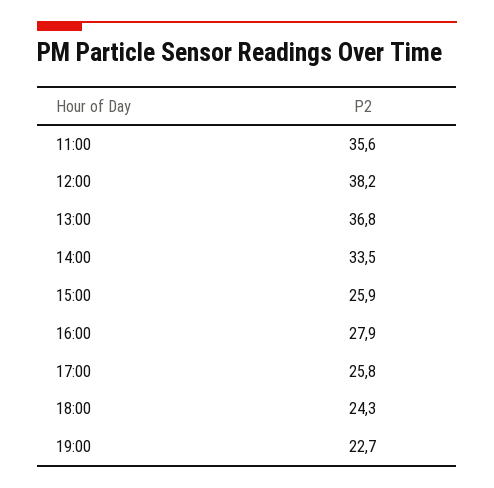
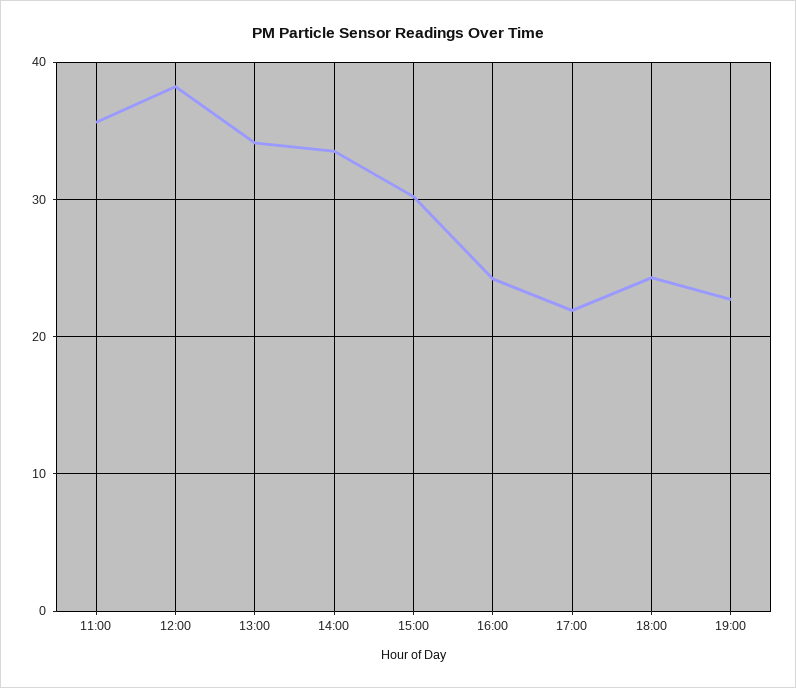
  {
    "11:00": 35.6,
    "12:00": 38.2,
-   "13:00": 36.8,
+   "13:00": 34,
    "14:00": 33.5,
-   "15:00": 25.9,
+   "15:00": 30,
-   "16:00": 27.9,
+   "16:00": 24,
-   "17:00": 25.8,
+   "17:00": 22,
    "18:00": 24.3,
    "19:00": 22.7
  }

